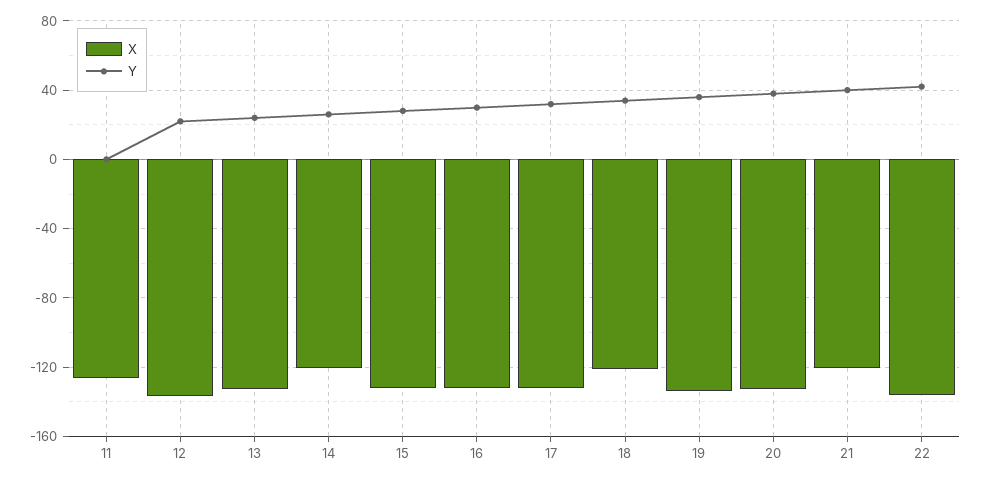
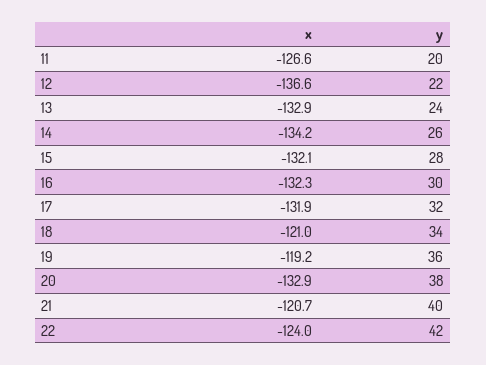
  {
    "X": {
      "11": -126.6,
      "12": -136.6,
      "13": -132.9,
-     "14": -120,
+     "14": -134.2,
      "15": -132.1,
      "16": -132.3,
      "17": -131.9,
      "18": -121,
-     "19": -135,
+     "19": -119.2,
      "20": -132.9,
      "21": -120.7,
-     "22": -135
+     "22": -124
    },
    "Y": {
-     "11": 0,
+     "11": 20,
      "12": 22,
      "13": 24,
      "14": 26,
      "15": 28,
      "16": 30,
      "17": 32,
      "18": 34,
      "19": 36,
      "20": 38,
      "21": 40,
      "22": 42
    }
  }

